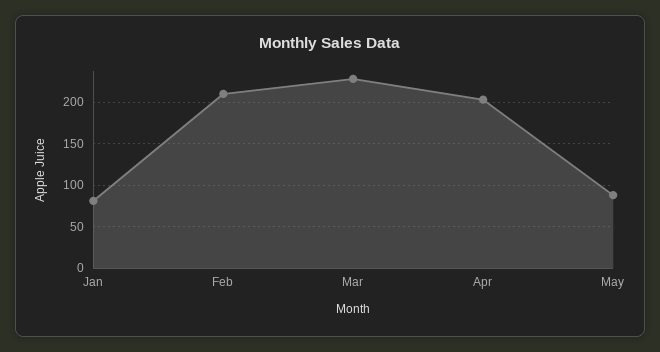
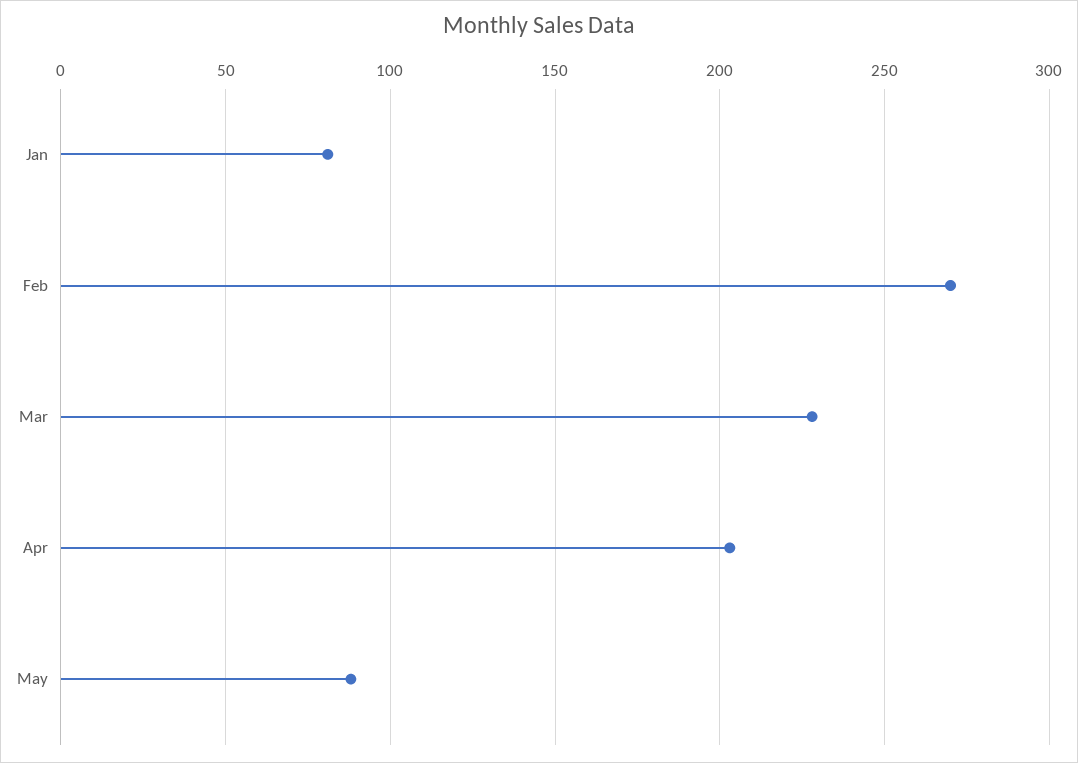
  {
    "Jan": 80,
-   "Feb": 210,
+   "Feb": 270,
    "Mar": 230,
    "Apr": 205,
    "May": 90
  }

